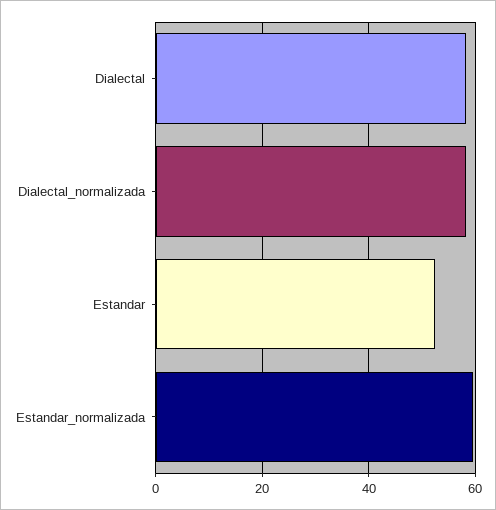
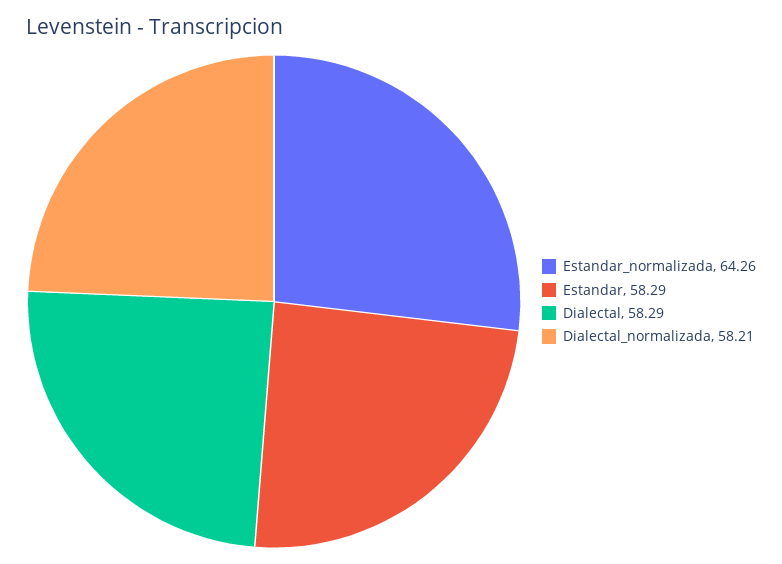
  {
    "Dialectal": 58.29,
    "Dialectal_normalizada": 58.21,
-   "Estandar": 52,
+   "Estandar": 58.29,
-   "Estandar_normalizada": 60
+   "Estandar_normalizada": 64.26
  }

